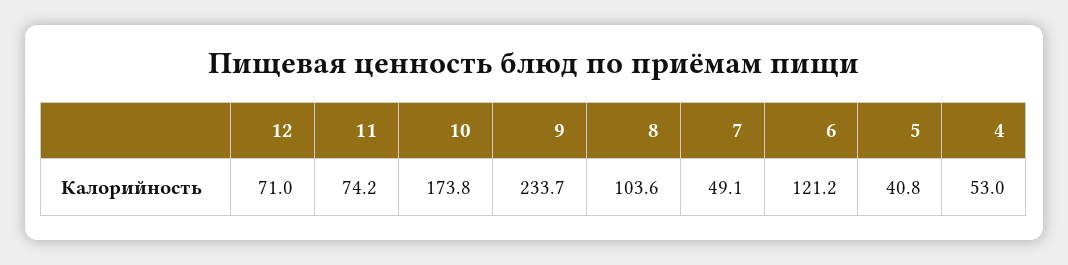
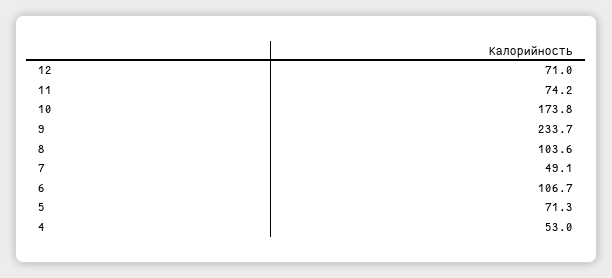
  {
    "12": 71,
    "11": 74.2,
    "10": 173.8,
    "9": 233.7,
    "8": 103.6,
    "7": 49.1,
-   "6": 121.2,
+   "6": 106.7,
-   "5": 40.8,
+   "5": 71.3,
    "4": 53
  }

